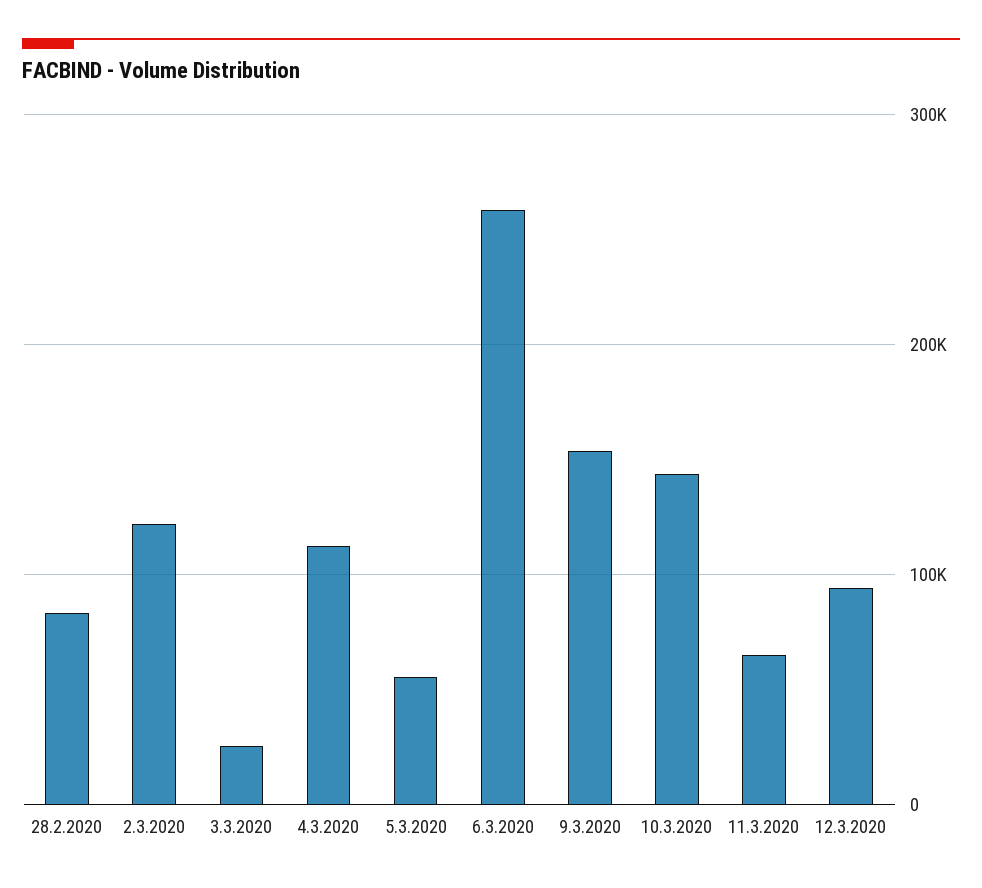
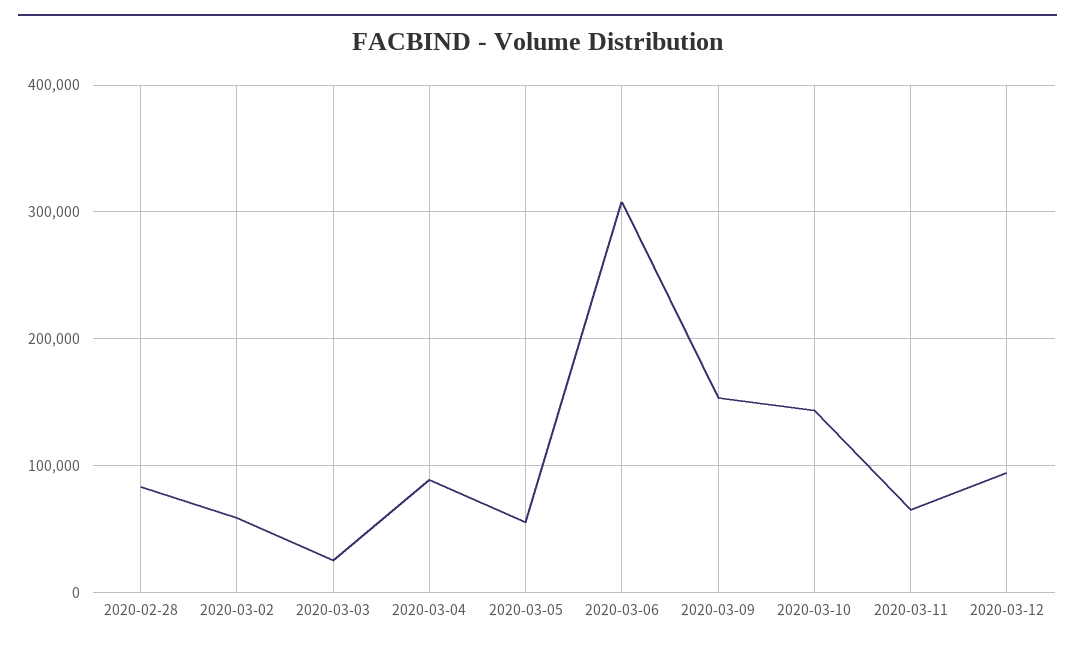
  {
    "28.2.2020": 80000,
-   "2.3.2020": 120000,
+   "2.3.2020": 60000,
    "3.3.2020": 30000,
-   "4.3.2020": 110000,
+   "4.3.2020": 90000,
    "5.3.2020": 60000,
-   "6.3.2020": 260000,
+   "6.3.2020": 310000,
    "9.3.2020": 150000,
    "10.3.2020": 140000,
    "11.3.2020": 70000,
    "12.3.2020": 90000
  }

